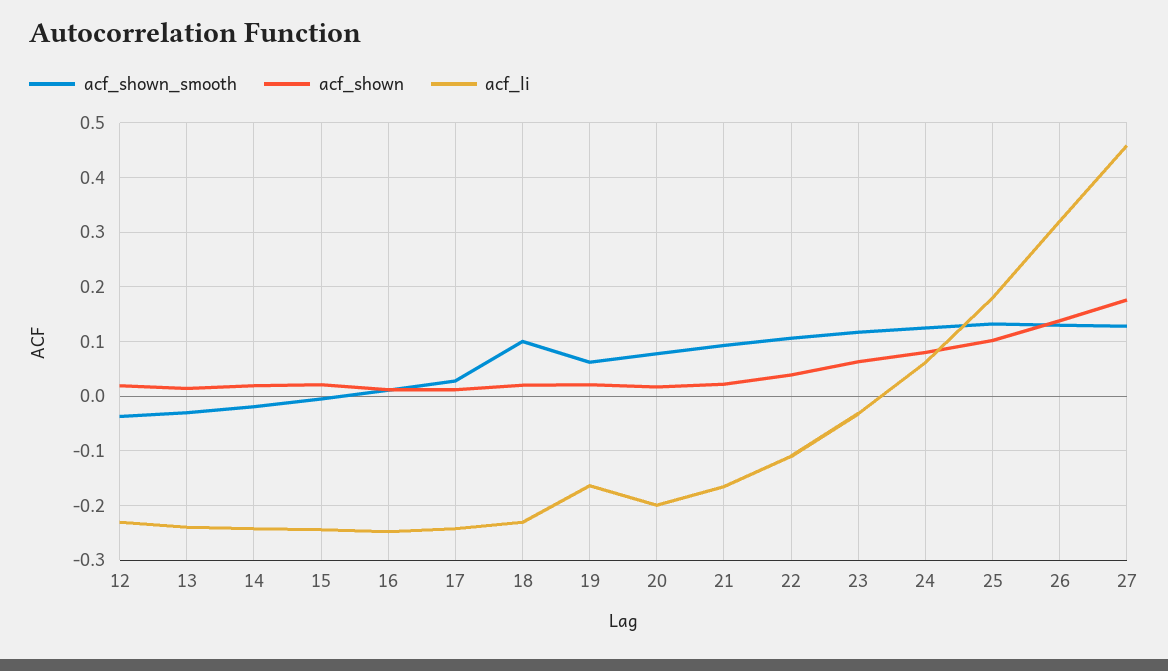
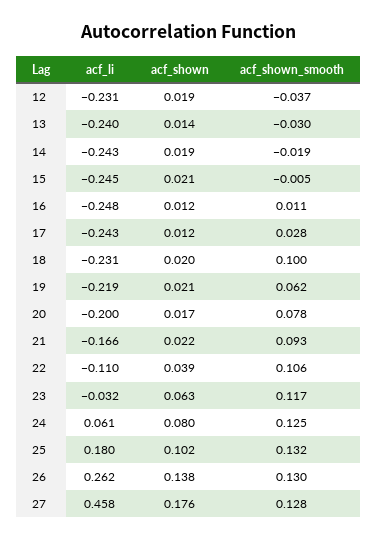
  {
    "acf_shown_smooth": {
      "12": -0.037,
      "13": -0.03,
      "14": -0.019,
      "15": -0.005,
      "16": 0.011,
      "17": 0.028,
      "18": 0.1,
      "19": 0.062,
      "20": 0.078,
      "21": 0.093,
      "22": 0.106,
      "23": 0.117,
      "24": 0.125,
      "25": 0.132,
      "26": 0.13,
      "27": 0.128
    },
    "acf_shown": {
      "12": 0.019,
      "13": 0.014,
      "14": 0.019,
      "15": 0.021,
      "16": 0.012,
      "17": 0.012,
      "18": 0.02,
      "19": 0.021,
      "20": 0.017,
      "21": 0.022,
      "22": 0.039,
      "23": 0.063,
      "24": 0.08,
      "25": 0.102,
      "26": 0.138,
      "27": 0.176
    },
    "acf_li": {
      "12": -0.231,
      "13": -0.24,
      "14": -0.243,
      "15": -0.245,
      "16": -0.248,
      "17": -0.243,
      "18": -0.231,
-     "19": -0.16,
+     "19": -0.219,
      "20": -0.2,
      "21": -0.166,
      "22": -0.11,
      "23": -0.032,
      "24": 0.061,
      "25": 0.18,
-     "26": 0.32,
+     "26": 0.262,
      "27": 0.458
    }
  }

